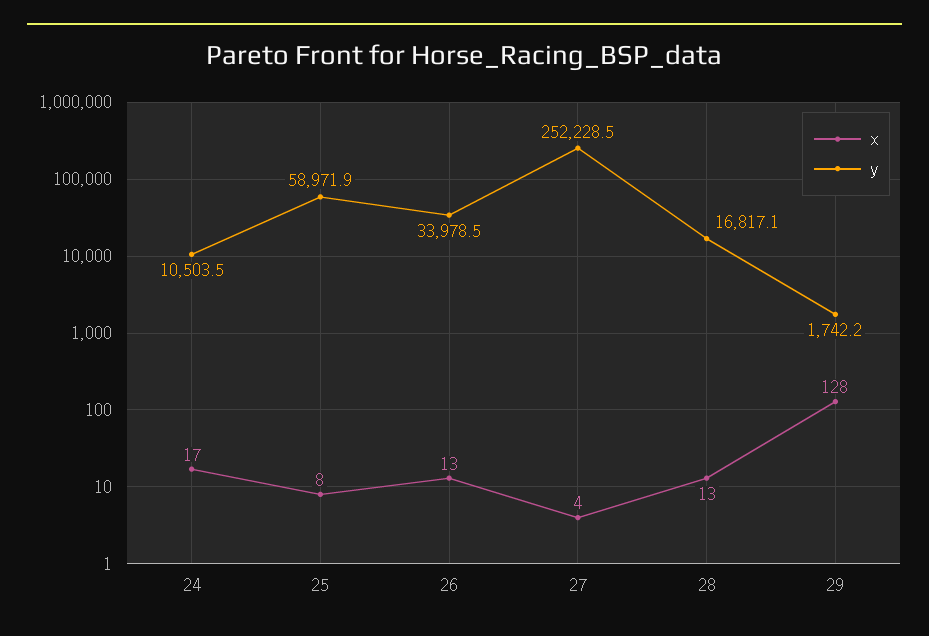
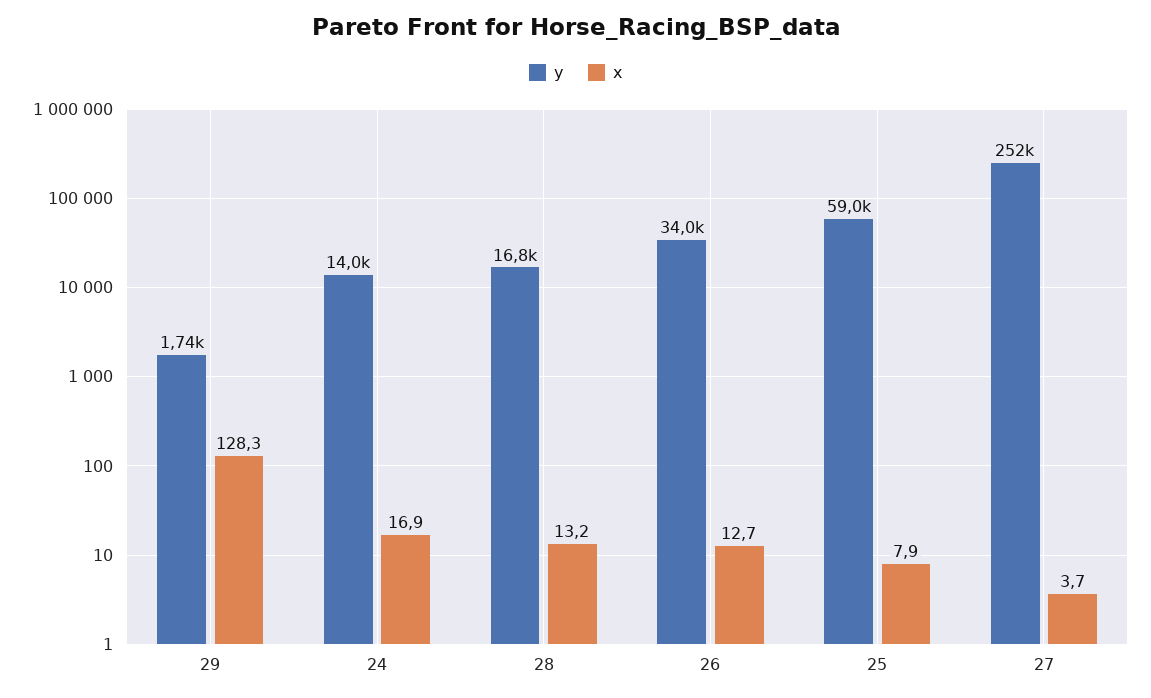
  {
    "x": {
      "24": 16.9,
      "25": 7.9,
      "26": 12.7,
      "27": 3.7,
      "28": 13.2,
      "29": 128.3
    },
    "y": {
-     "24": 10503.5,
+     "24": 14000,
      "25": 58971.9,
      "26": 33978.5,
      "27": 252228.5,
      "28": 16817.1,
      "29": 1742.2
    }
  }

